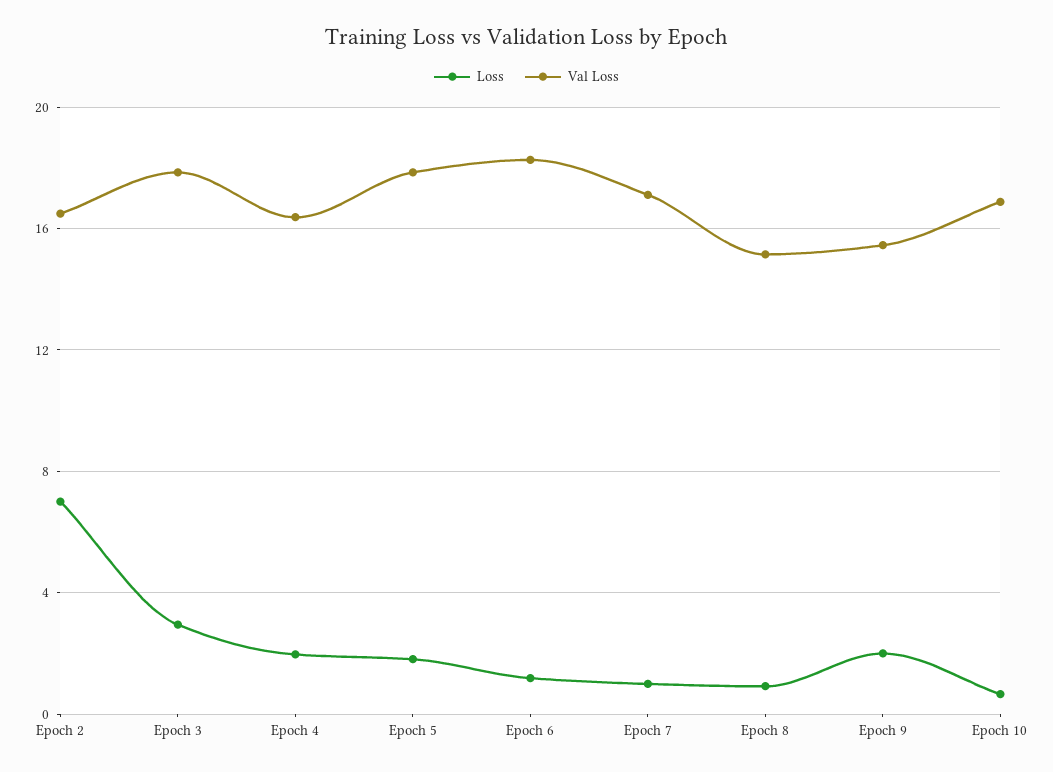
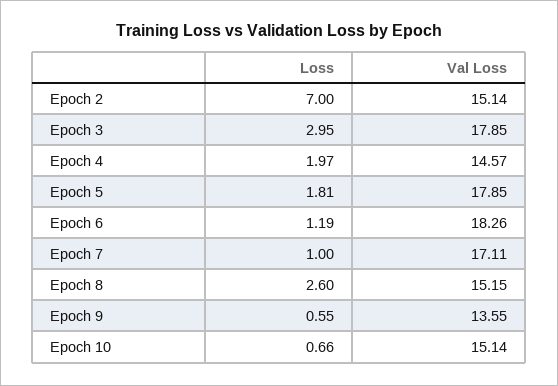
  {
    "Loss": {
      "Epoch 2": 7,
      "Epoch 3": 2.95,
      "Epoch 4": 1.97,
      "Epoch 5": 1.81,
      "Epoch 6": 1.19,
      "Epoch 7": 1,
-     "Epoch 8": 1,
+     "Epoch 8": 2.6,
-     "Epoch 9": 2,
+     "Epoch 9": 0.55,
      "Epoch 10": 0.66
    },
    "Val Loss": {
-     "Epoch 2": 16.5,
+     "Epoch 2": 15.14,
      "Epoch 3": 17.85,
-     "Epoch 4": 16.5,
+     "Epoch 4": 14.57,
      "Epoch 5": 17.85,
      "Epoch 6": 18.26,
      "Epoch 7": 17.11,
      "Epoch 8": 15.15,
-     "Epoch 9": 15.5,
+     "Epoch 9": 13.55,
-     "Epoch 10": 17
+     "Epoch 10": 15.14
    }
  }

